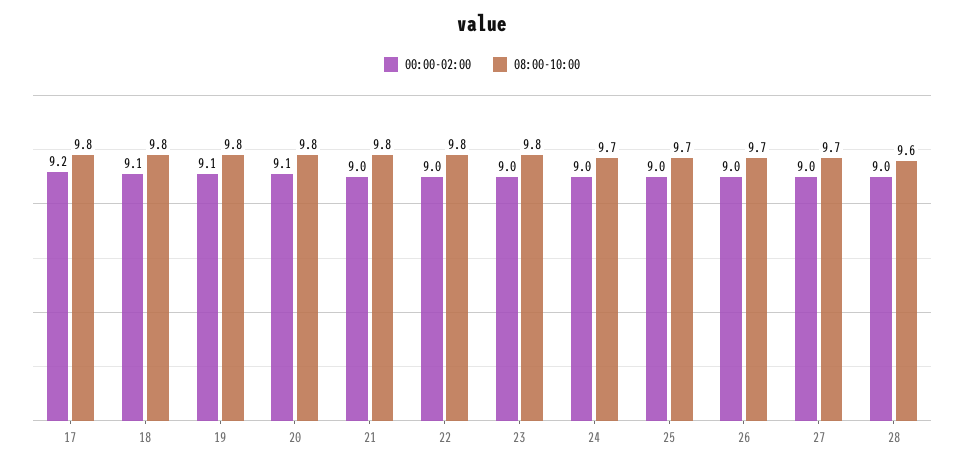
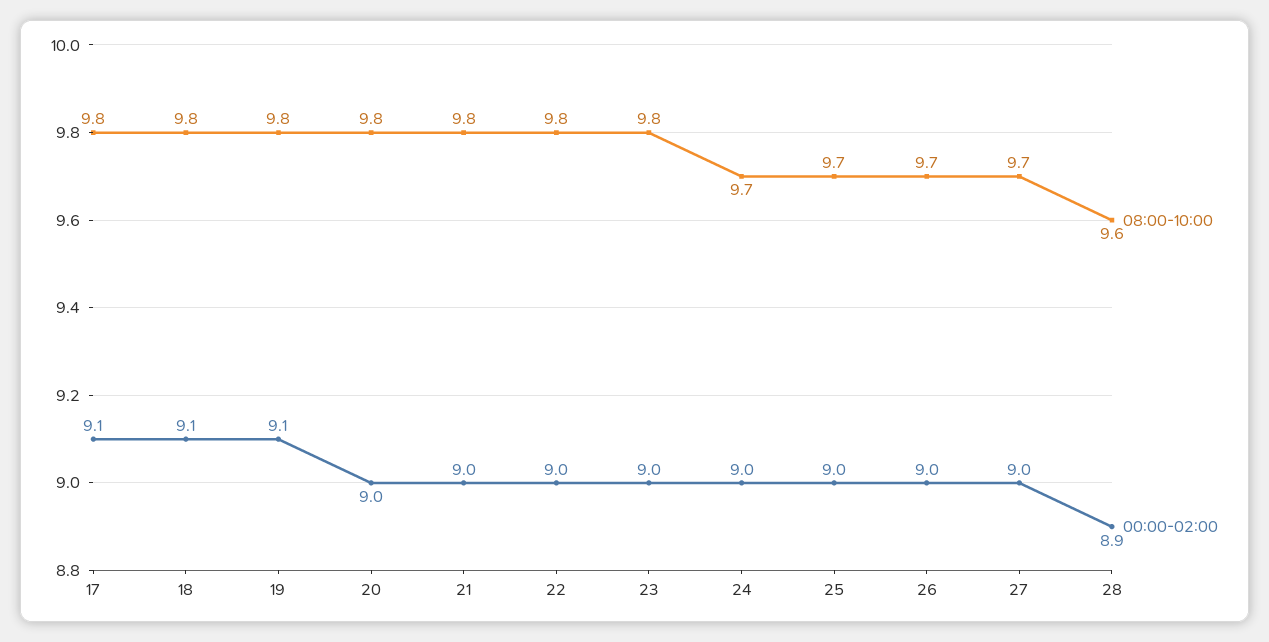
  {
    "00:00-02:00": {
-     "17": 9.2,
+     "17": 9.1,
      "18": 9.1,
      "19": 9.1,
-     "20": 9.1,
+     "20": 9,
      "21": 9,
      "22": 9,
      "23": 9,
      "24": 9,
      "25": 9,
      "26": 9,
      "27": 9,
-     "28": 9
+     "28": 8.9
    },
    "08:00-10:00": {
      "17": 9.8,
      "18": 9.8,
      "19": 9.8,
      "20": 9.8,
      "21": 9.8,
      "22": 9.8,
      "23": 9.8,
      "24": 9.7,
      "25": 9.7,
      "26": 9.7,
      "27": 9.7,
      "28": 9.6
    }
  }

